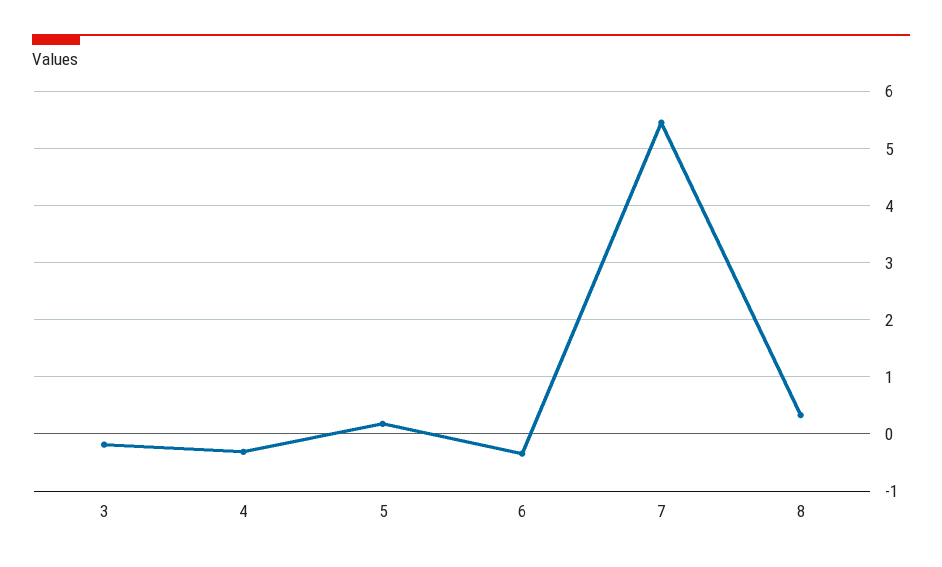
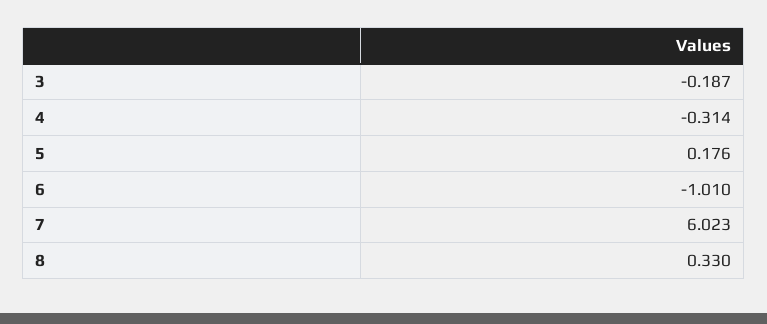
  {
    "3": -0.187,
    "4": -0.314,
    "5": 0.176,
-   "6": -0.4,
+   "6": -1.01,
-   "7": 5.4,
+   "7": 6.023,
    "8": 0.33
  }

